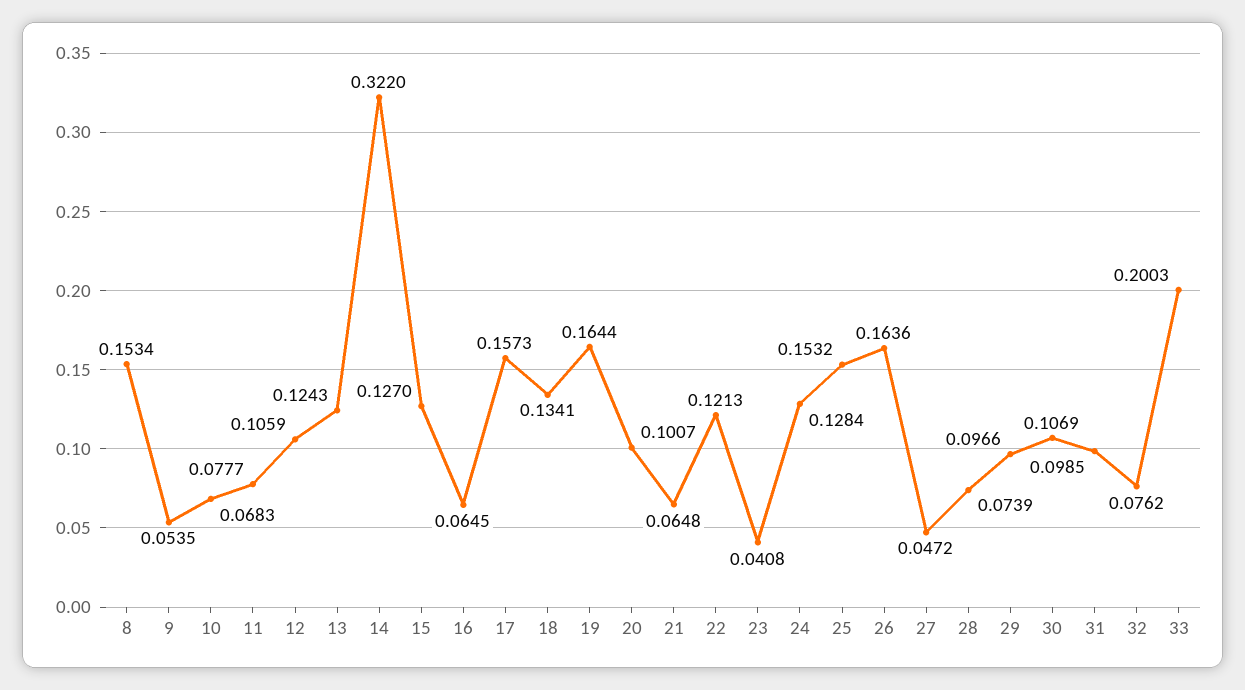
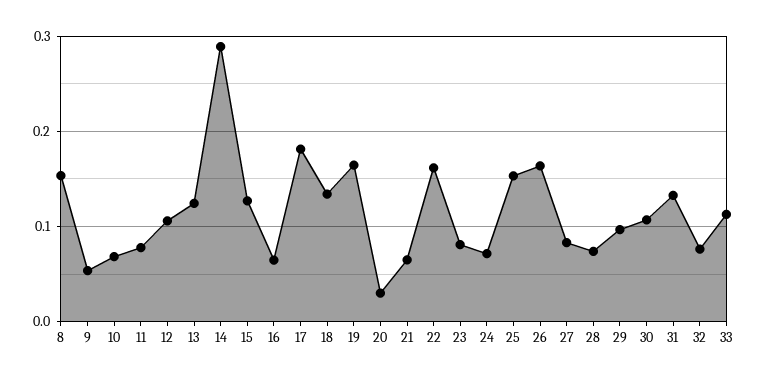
  {
    "8": 0.1534,
    "9": 0.0535,
    "10": 0.0683,
    "11": 0.0777,
    "12": 0.1059,
    "13": 0.1243,
-   "14": 0.322,
+   "14": 0.29,
    "15": 0.127,
    "16": 0.0645,
-   "17": 0.1573,
+   "17": 0.18,
    "18": 0.1341,
    "19": 0.1644,
-   "20": 0.1007,
+   "20": 0.03,
    "21": 0.0648,
-   "22": 0.1213,
+   "22": 0.16,
-   "23": 0.0408,
+   "23": 0.08,
-   "24": 0.1284,
+   "24": 0.07,
    "25": 0.1532,
    "26": 0.1636,
-   "27": 0.0472,
+   "27": 0.08,
    "28": 0.0739,
    "29": 0.0966,
    "30": 0.1069,
-   "31": 0.0985,
+   "31": 0.13,
    "32": 0.0762,
-   "33": 0.2003
+   "33": 0.11
  }

